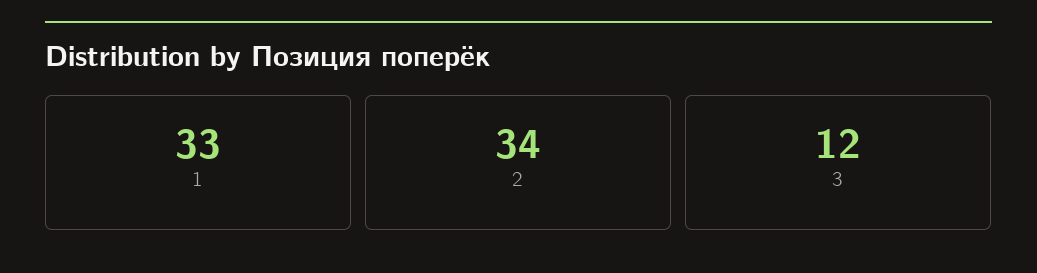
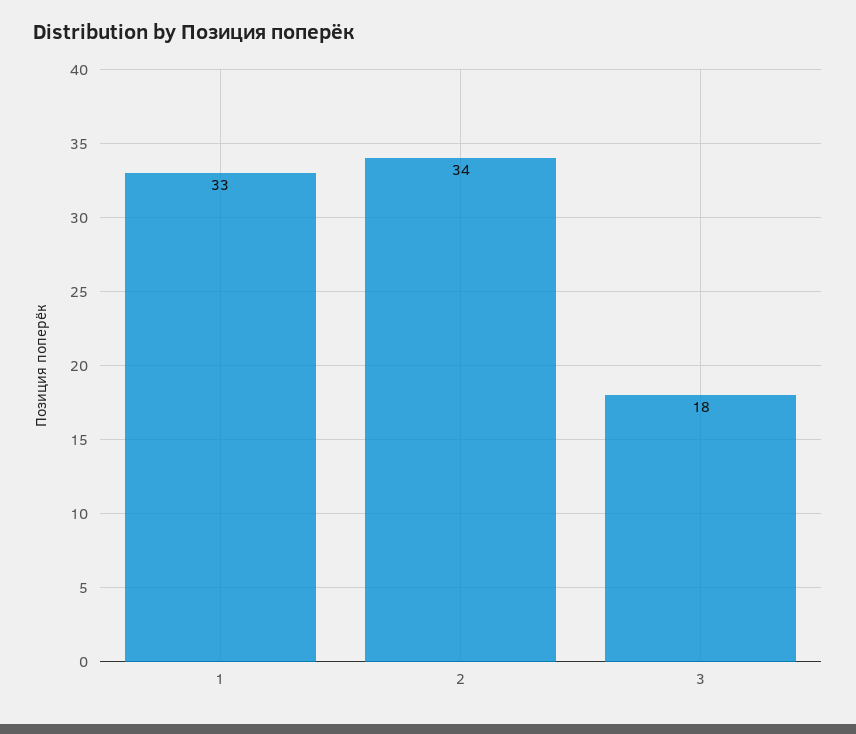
  {
    "1": 33,
    "2": 34,
-   "3": 12
+   "3": 18
  }

